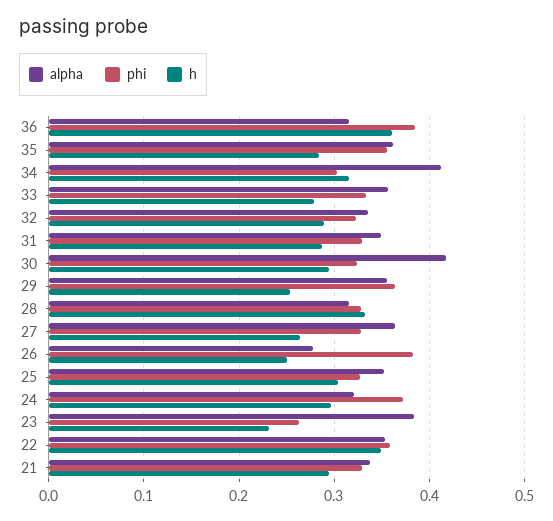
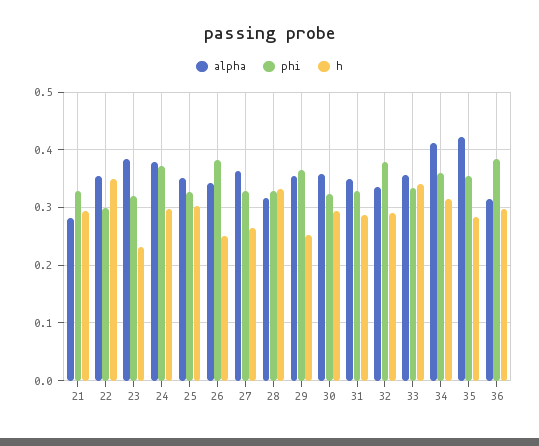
  {
    "alpha": {
      "36": 0.32,
-     "35": 0.36,
+     "35": 0.42,
      "34": 0.41,
      "33": 0.36,
      "32": 0.34,
      "31": 0.35,
-     "30": 0.42,
+     "30": 0.36,
      "29": 0.35,
      "28": 0.32,
      "27": 0.36,
-     "26": 0.28,
+     "26": 0.34,
      "25": 0.35,
-     "24": 0.32,
+     "24": 0.38,
      "23": 0.38,
      "22": 0.35,
-     "21": 0.34
+     "21": 0.28
    },
    "phi": {
      "36": 0.38,
      "35": 0.36,
-     "34": 0.3,
+     "34": 0.36,
      "33": 0.33,
-     "32": 0.32,
+     "32": 0.38,
      "31": 0.33,
      "30": 0.32,
      "29": 0.36,
      "28": 0.33,
      "27": 0.33,
      "26": 0.38,
      "25": 0.33,
      "24": 0.37,
-     "23": 0.26,
+     "23": 0.32,
-     "22": 0.36,
+     "22": 0.3,
      "21": 0.33
    },
    "h": {
-     "36": 0.36,
+     "36": 0.3,
      "35": 0.28,
      "34": 0.32,
-     "33": 0.28,
+     "33": 0.34,
      "32": 0.29,
      "31": 0.29,
      "30": 0.29,
      "29": 0.25,
      "28": 0.33,
      "27": 0.26,
      "26": 0.25,
      "25": 0.3,
      "24": 0.3,
      "23": 0.23,
      "22": 0.35,
      "21": 0.29
    }
  }

